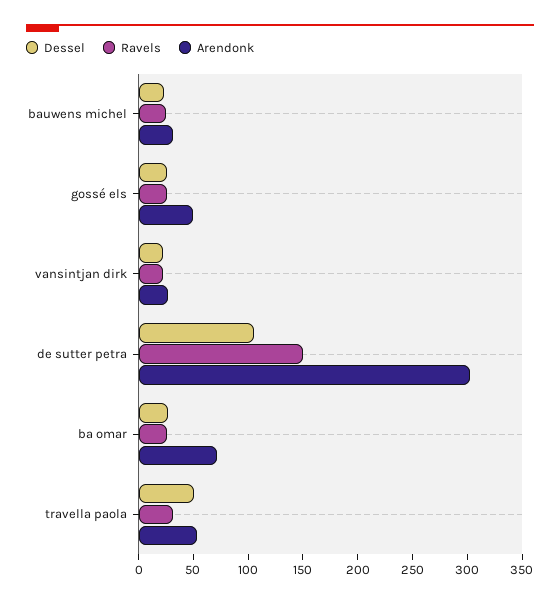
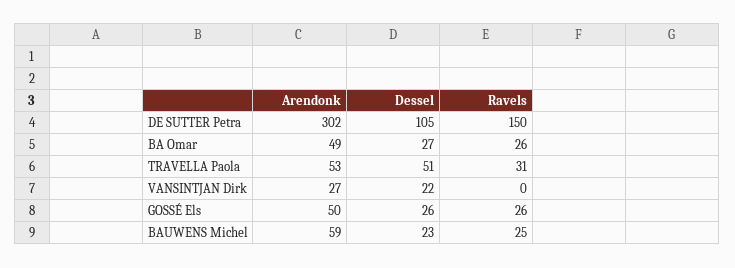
  {
    "Dessel": {
      "bauwens michel": 23,
      "gossé els": 26,
      "vansintjan dirk": 22,
      "de sutter petra": 105,
      "ba omar": 27,
      "travella paola": 51
    },
    "Ravels": {
      "bauwens michel": 25,
      "gossé els": 26,
-     "vansintjan dirk": 20,
+     "vansintjan dirk": 0,
      "de sutter petra": 150,
      "ba omar": 26,
      "travella paola": 31
    },
    "Arendonk": {
-     "bauwens michel": 30,
+     "bauwens michel": 59,
      "gossé els": 50,
      "vansintjan dirk": 27,
      "de sutter petra": 302,
-     "ba omar": 70,
+     "ba omar": 49,
      "travella paola": 53
    }
  }

